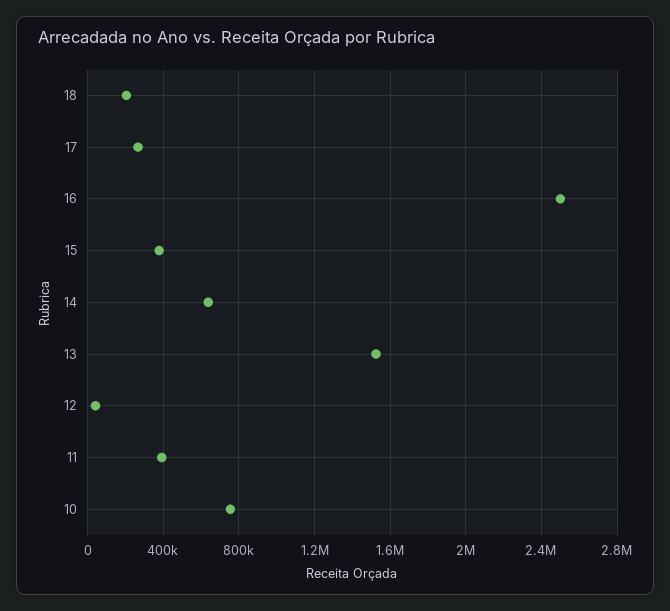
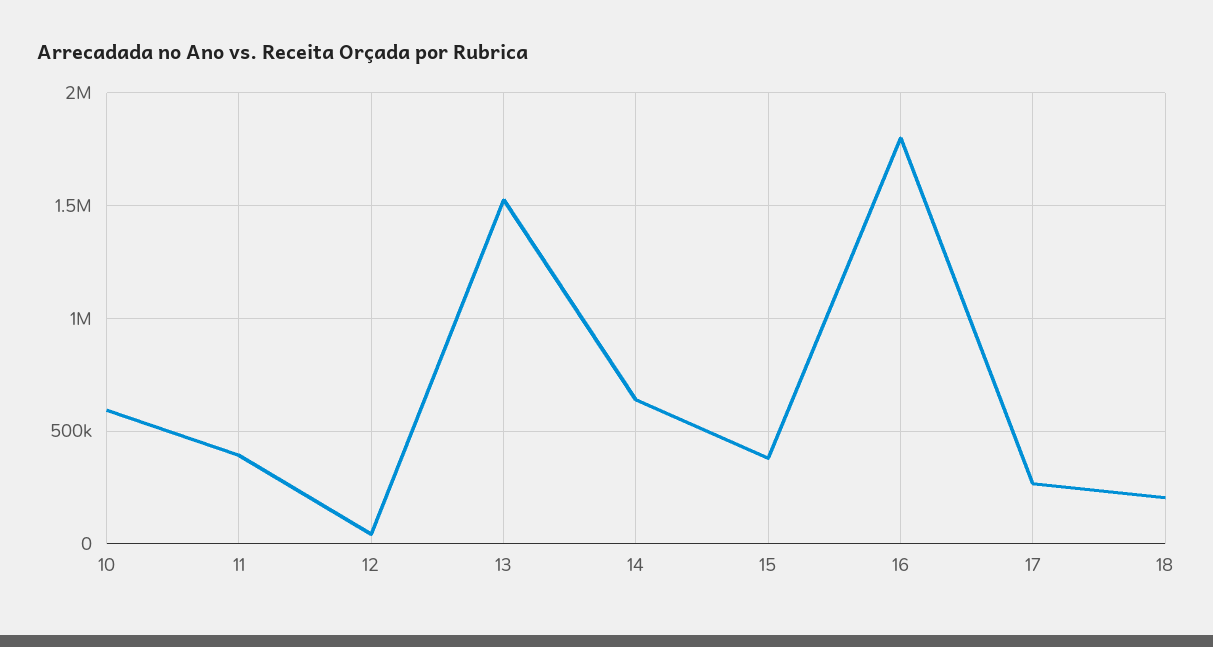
  {
    "18": 200000,
    "17": 250000,
-   "16": 2500000,
+   "16": 1800000,
    "15": 400000,
    "14": 650000,
    "13": 1550000,
    "12": 50000,
    "11": 400000,
-   "10": 750000
+   "10": 600000
  }

